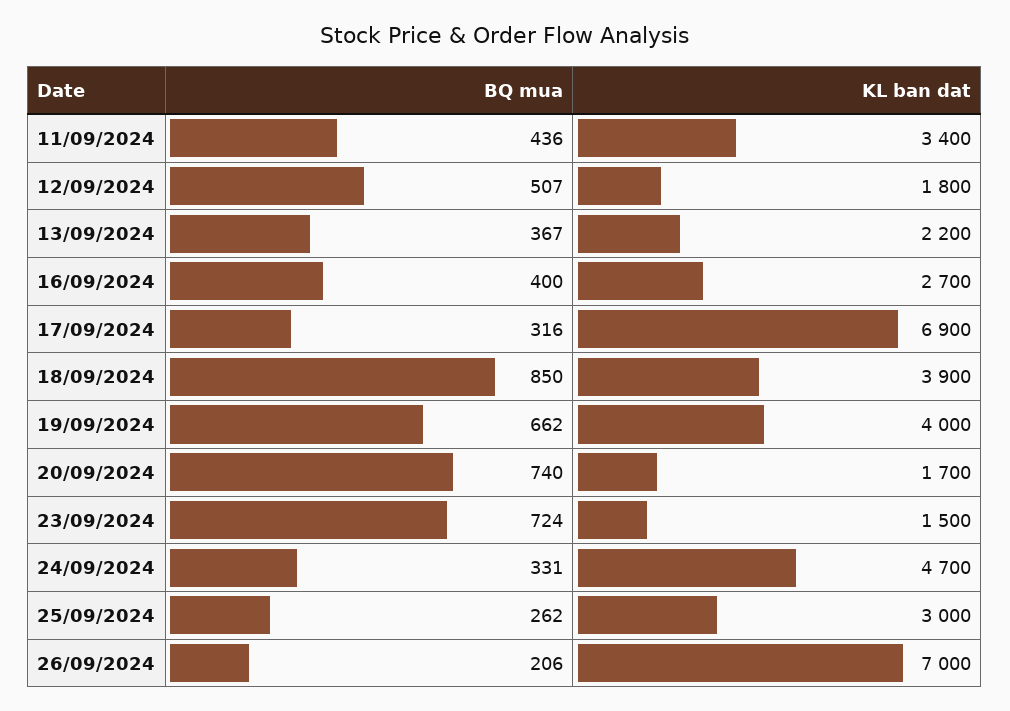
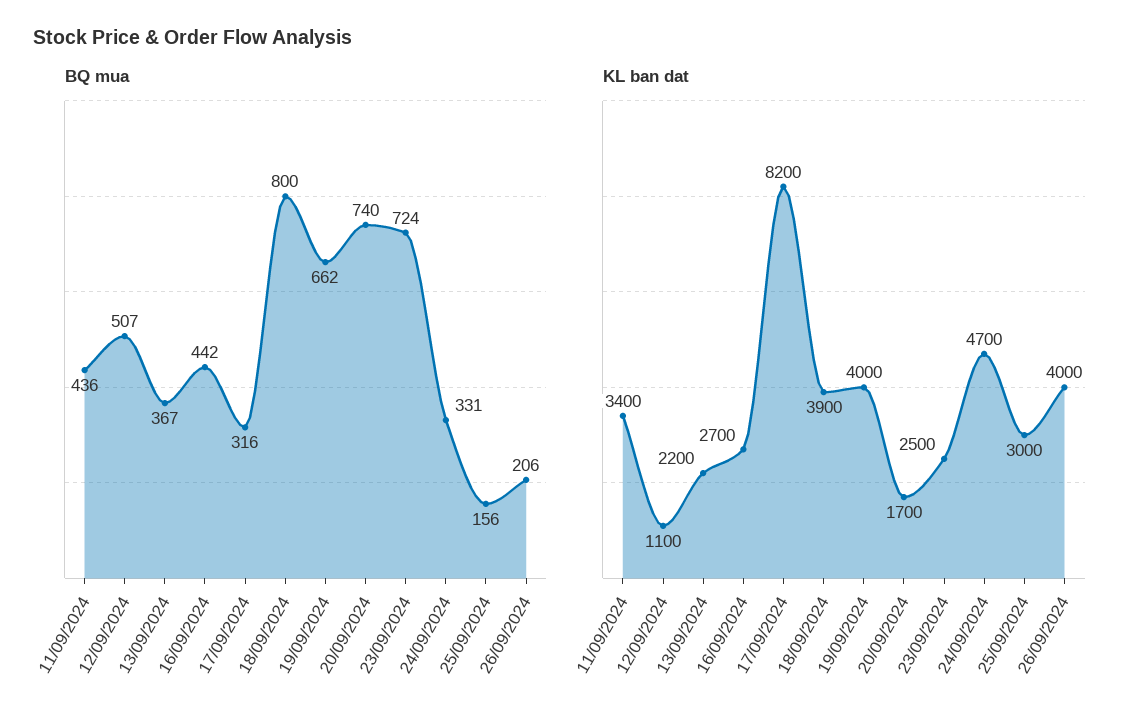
  {
    "BQ mua": {
      "11/09/2024": 436,
      "12/09/2024": 507,
      "13/09/2024": 367,
-     "16/09/2024": 400,
+     "16/09/2024": 442,
      "17/09/2024": 316,
-     "18/09/2024": 850,
+     "18/09/2024": 800,
      "19/09/2024": 662,
      "20/09/2024": 740,
      "23/09/2024": 724,
      "24/09/2024": 331,
-     "25/09/2024": 262,
+     "25/09/2024": 156,
      "26/09/2024": 206
    },
    "KL ban dat": {
      "11/09/2024": 3400,
-     "12/09/2024": 1800,
+     "12/09/2024": 1100,
      "13/09/2024": 2200,
      "16/09/2024": 2700,
-     "17/09/2024": 6900,
+     "17/09/2024": 8200,
      "18/09/2024": 3900,
      "19/09/2024": 4000,
      "20/09/2024": 1700,
-     "23/09/2024": 1500,
+     "23/09/2024": 2500,
      "24/09/2024": 4700,
      "25/09/2024": 3000,
-     "26/09/2024": 7000
+     "26/09/2024": 4000
    }
  }

